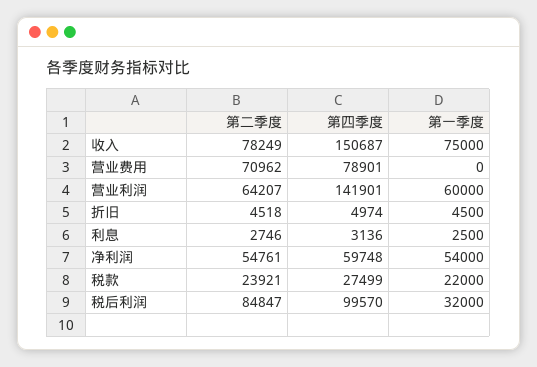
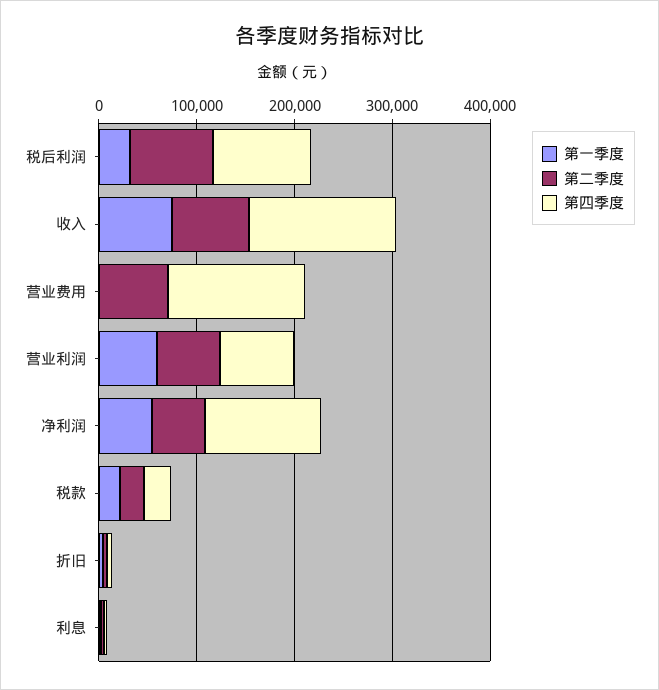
  {
    "第二季度": {
      "收入": 78249,
      "营业费用": 70962,
      "营业利润": 64207,
      "折旧": 4518,
      "利息": 2746,
      "净利润": 54761,
      "税款": 23921,
      "税后利润": 84847
    },
    "第四季度": {
      "收入": 150687,
-     "营业费用": 78901,
+     "营业费用": 140000,
-     "营业利润": 141901,
+     "营业利润": 80000,
      "折旧": 4974,
      "利息": 3136,
-     "净利润": 59748,
+     "净利润": 120000,
      "税款": 27499,
      "税后利润": 99570
    },
    "第一季度": {
      "收入": 75000,
      "营业费用": 0,
      "营业利润": 60000,
      "折旧": 4500,
      "利息": 2500,
      "净利润": 54000,
      "税款": 22000,
      "税后利润": 32000
    }
  }

